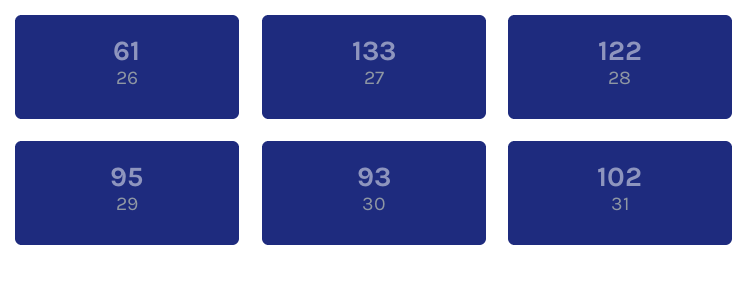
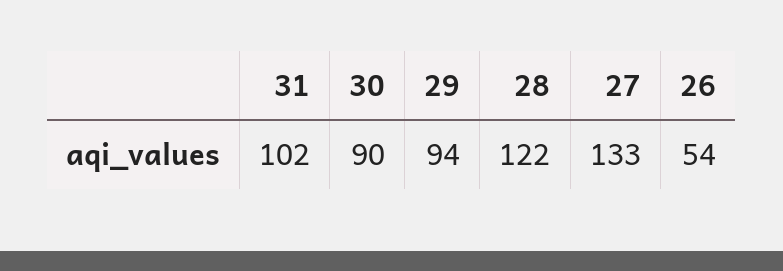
  {
-   "26": 61,
+   "26": 54,
    "27": 133,
    "28": 122,
-   "29": 95,
+   "29": 94,
-   "30": 93,
+   "30": 90,
    "31": 102
  }

